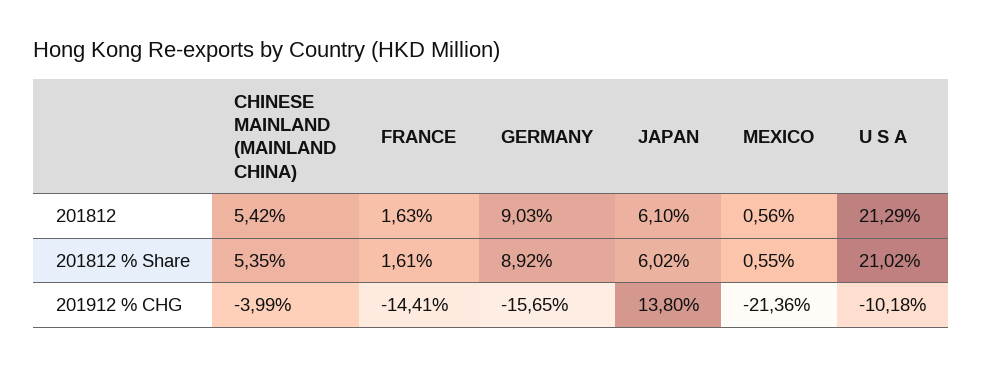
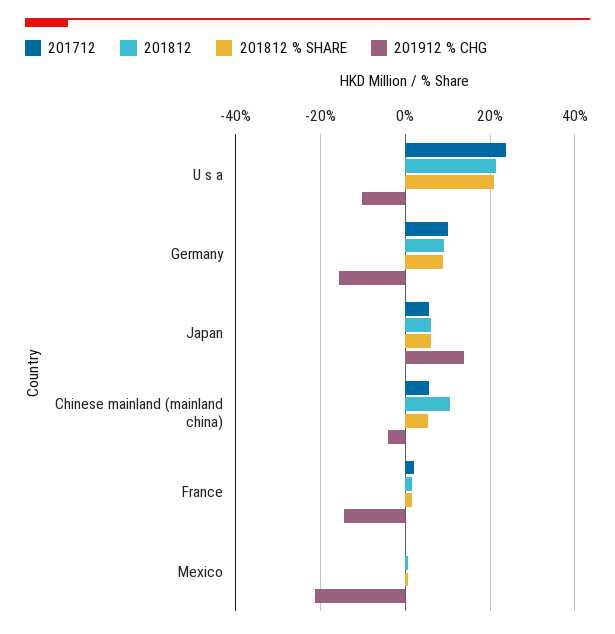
  {
    "201812": {
-     "CHINESE MAINLAND (MAINLAND CHINA)": 5.42,
+     "CHINESE MAINLAND (MAINLAND CHINA)": 10,
      "FRANCE": 1.63,
      "GERMANY": 9.03,
      "JAPAN": 6.1,
      "MEXICO": 0.56,
      "U S A": 21.29
    },
    "201812 % Share": {
      "CHINESE MAINLAND (MAINLAND CHINA)": 5.35,
      "FRANCE": 1.61,
      "GERMANY": 8.92,
      "JAPAN": 6.02,
      "MEXICO": 0.55,
      "U S A": 21.02
    },
    "201912 % CHG": {
      "CHINESE MAINLAND (MAINLAND CHINA)": -3.99,
      "FRANCE": -14.41,
      "GERMANY": -15.65,
      "JAPAN": 13.8,
      "MEXICO": -21.36,
      "U S A": -10.18
-   }
+   },
+   "201712": {
+     "U S A": 24,
+     "GERMANY": 10,
+     "JAPAN": 6,
+     "CHINESE MAINLAND (MAINLAND CHINA)": 6,
+     "FRANCE": 2,
+     "MEXICO": 0
+   }
  }

